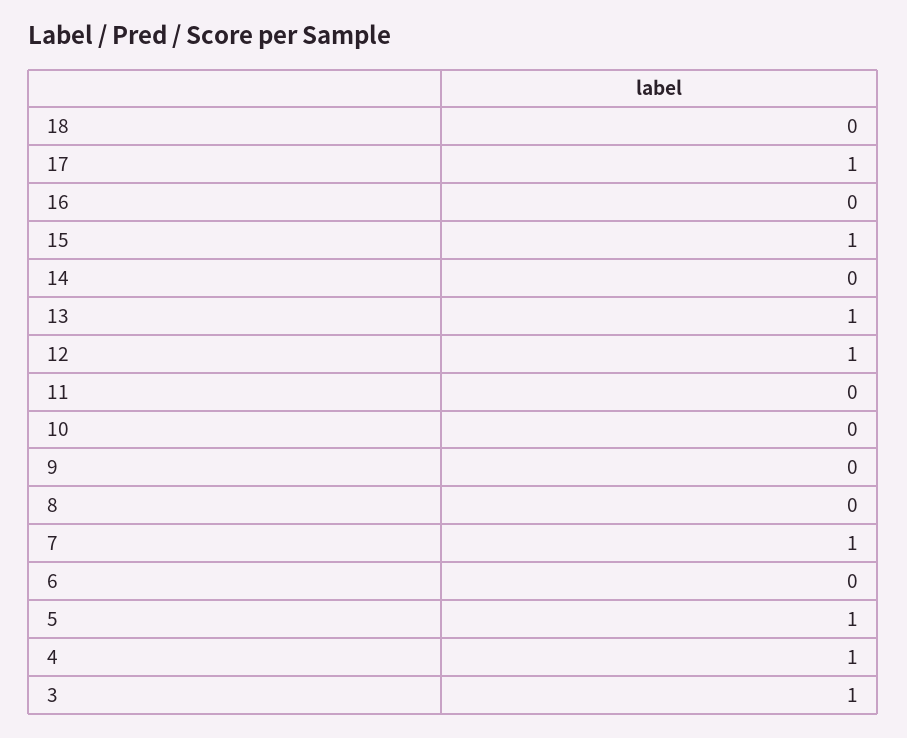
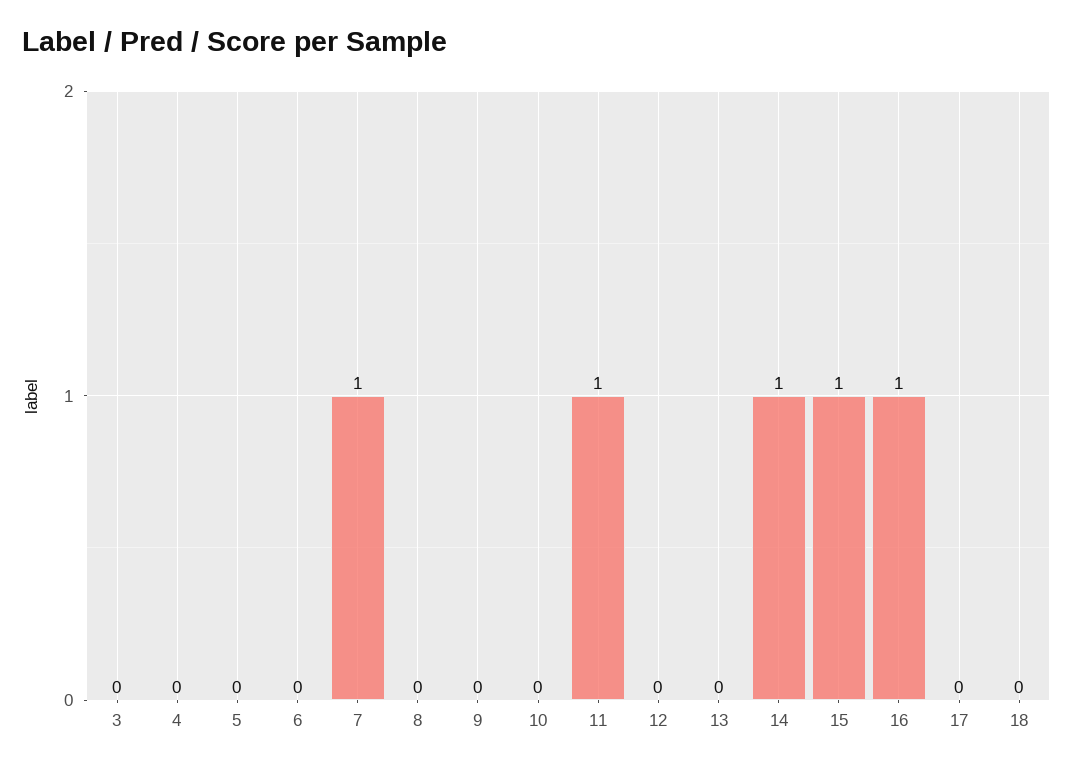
  {
    "18": 0,
-   "17": 1,
+   "17": 0,
-   "16": 0,
+   "16": 1,
    "15": 1,
-   "14": 0,
+   "14": 1,
-   "13": 1,
+   "13": 0,
-   "12": 1,
+   "12": 0,
-   "11": 0,
+   "11": 1,
    "10": 0,
    "9": 0,
    "8": 0,
    "7": 1,
    "6": 0,
-   "5": 1,
+   "5": 0,
-   "4": 1,
+   "4": 0,
-   "3": 1
+   "3": 0
  }

